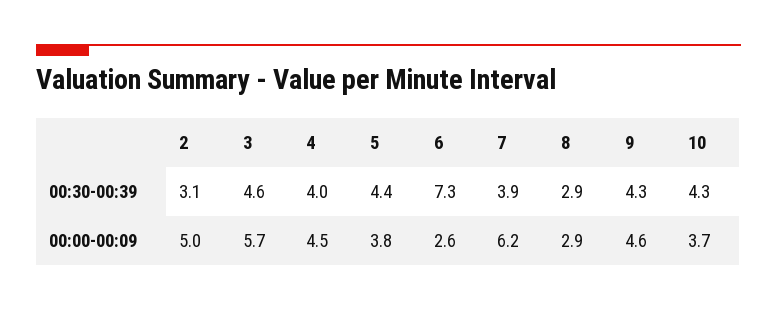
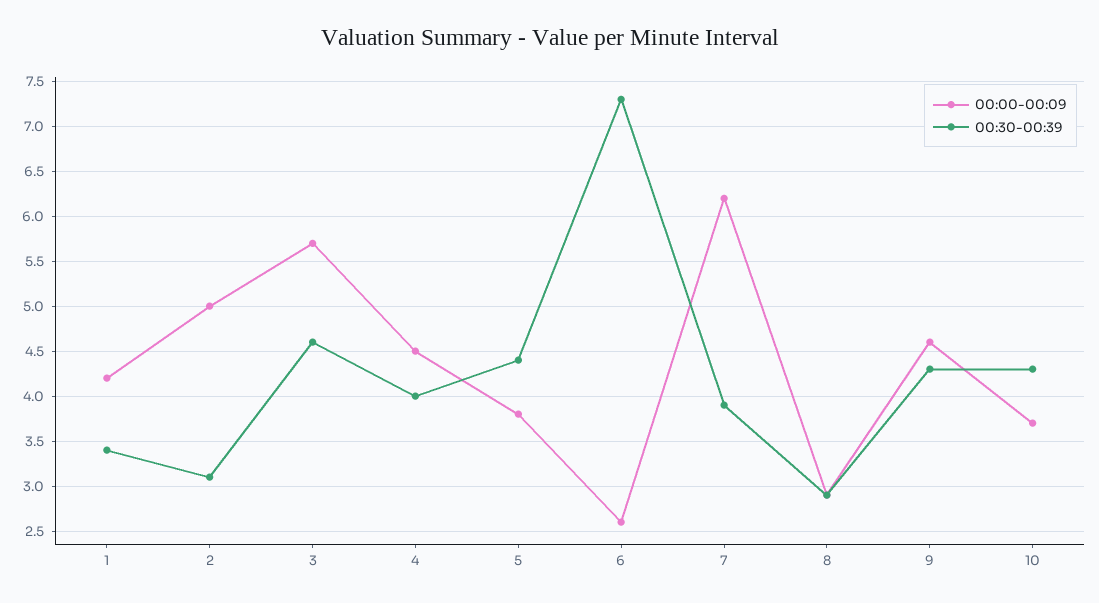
  {
    "00:30-00:39": {
      "2": 3.1,
      "3": 4.6,
      "4": 4,
      "5": 4.4,
      "6": 7.3,
      "7": 3.9,
      "8": 2.9,
      "9": 4.3,
-     "10": 4.3
+     "10": 4.3,
+     "1": 3.4
    },
    "00:00-00:09": {
      "2": 5,
      "3": 5.7,
      "4": 4.5,
      "5": 3.8,
      "6": 2.6,
      "7": 6.2,
      "8": 2.9,
      "9": 4.6,
-     "10": 3.7
+     "10": 3.7,
+     "1": 4.2
    }
  }

